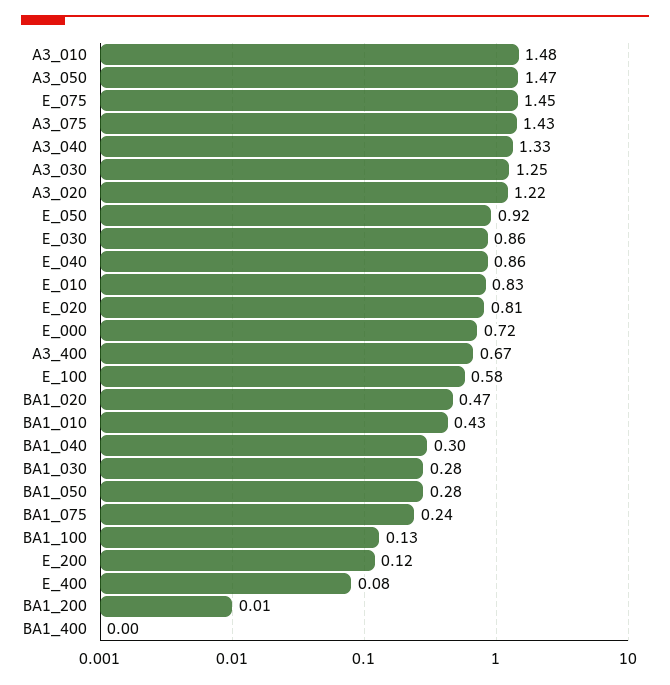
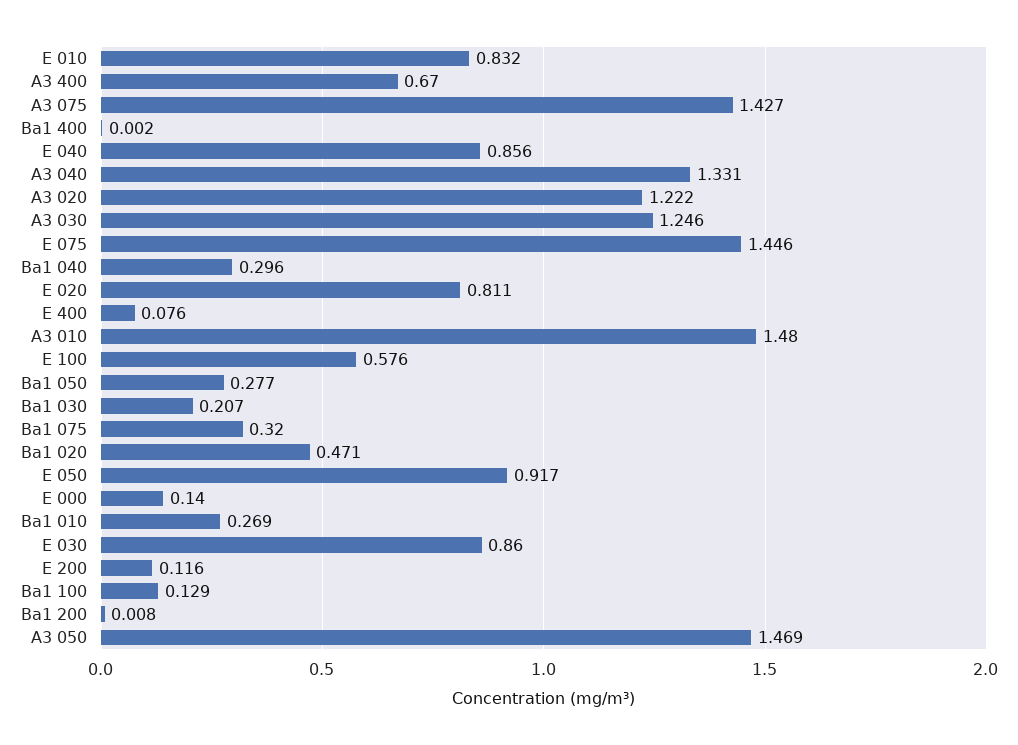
  {
    "A3_010": 1.48,
    "A3_050": 1.469,
    "E_075": 1.446,
    "A3_075": 1.427,
    "A3_040": 1.331,
    "A3_030": 1.246,
    "A3_020": 1.222,
    "E_050": 0.917,
    "E_030": 0.86,
    "E_040": 0.856,
    "E_010": 0.832,
    "E_020": 0.811,
-   "E_000": 0.72,
+   "E_000": 0.14,
    "A3_400": 0.67,
    "E_100": 0.576,
    "BA1_020": 0.471,
-   "BA1_010": 0.43,
+   "BA1_010": 0.269,
    "BA1_040": 0.296,
-   "BA1_030": 0.28,
+   "BA1_030": 0.207,
    "BA1_050": 0.277,
-   "BA1_075": 0.24,
+   "BA1_075": 0.32,
    "BA1_100": 0.129,
    "E_200": 0.116,
    "E_400": 0.076,
    "BA1_200": 0.008,
    "BA1_400": 0.002
  }

